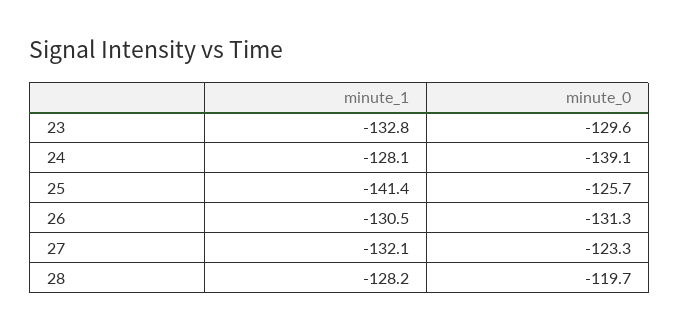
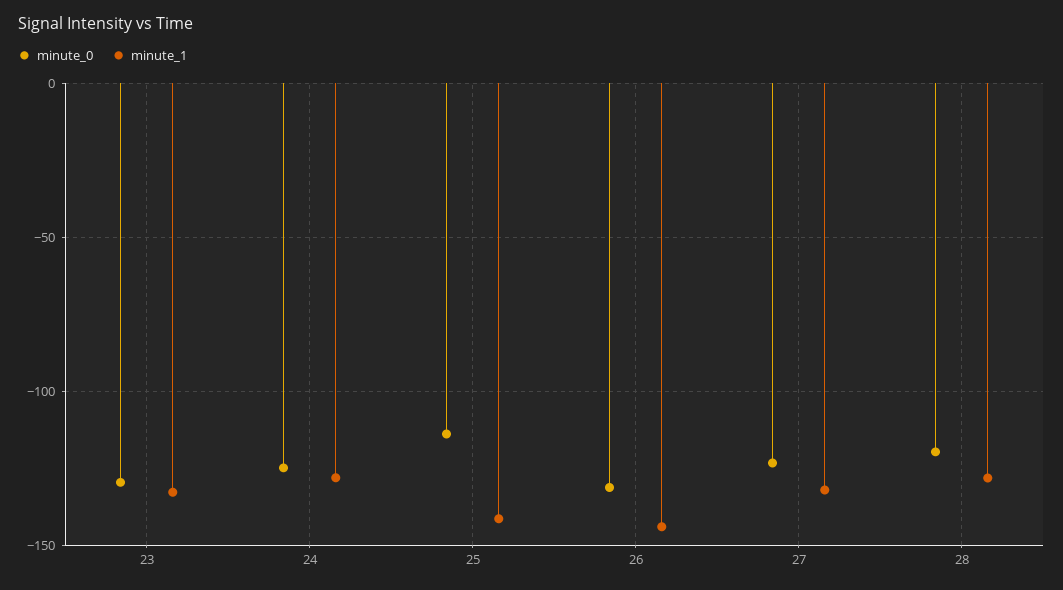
  {
    "minute_1": {
      "23": -132.8,
      "24": -128.1,
      "25": -141.4,
-     "26": -130.5,
+     "26": -145,
      "27": -132.1,
      "28": -128.2
    },
    "minute_0": {
      "23": -129.6,
-     "24": -139.1,
+     "24": -125,
-     "25": -125.7,
+     "25": -115,
      "26": -131.3,
      "27": -123.3,
      "28": -119.7
    }
  }

